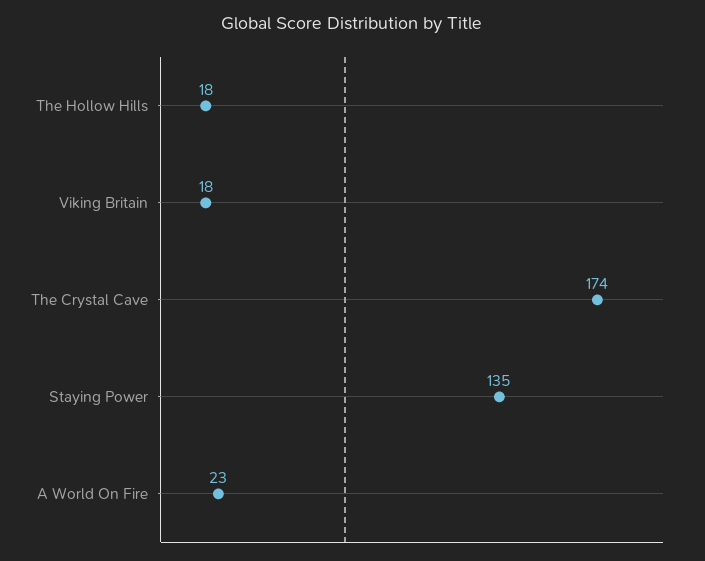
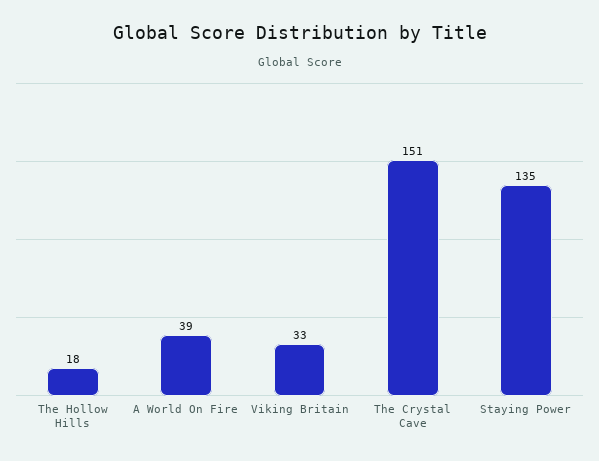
  {
    "The Hollow Hills": 18,
-   "Viking Britain": 18,
+   "Viking Britain": 33,
-   "The Crystal Cave": 174,
+   "The Crystal Cave": 151,
    "Staying Power": 135,
-   "A World On Fire": 23
+   "A World On Fire": 39
  }

